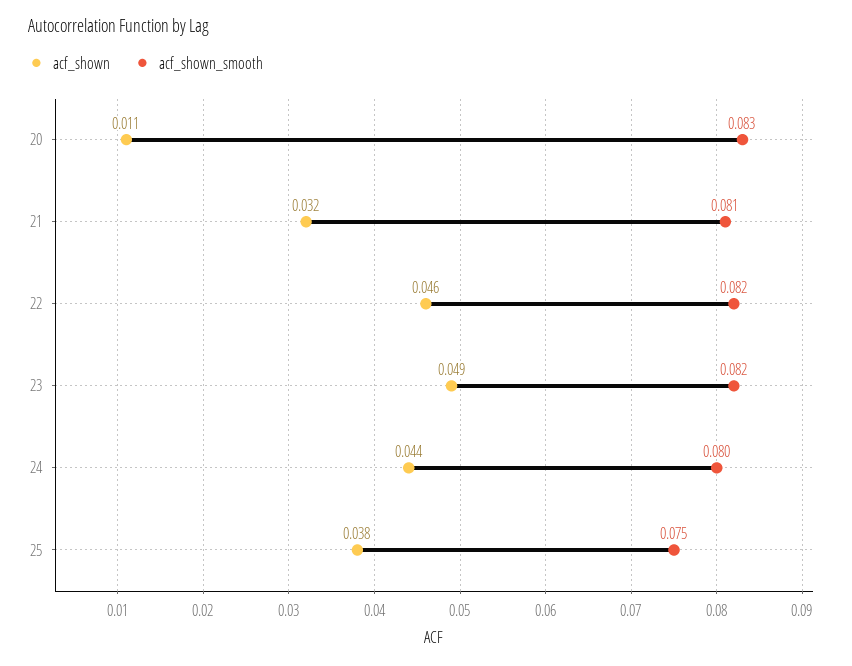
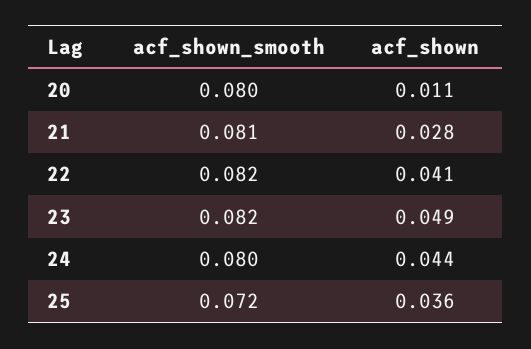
  {
    "acf_shown": {
      "20": 0.011,
-     "21": 0.032,
+     "21": 0.028,
-     "22": 0.046,
+     "22": 0.041,
      "23": 0.049,
      "24": 0.044,
-     "25": 0.038
+     "25": 0.036
    },
    "acf_shown_smooth": {
-     "20": 0.083,
+     "20": 0.08,
      "21": 0.081,
      "22": 0.082,
      "23": 0.082,
      "24": 0.08,
-     "25": 0.075
+     "25": 0.072
    }
  }

